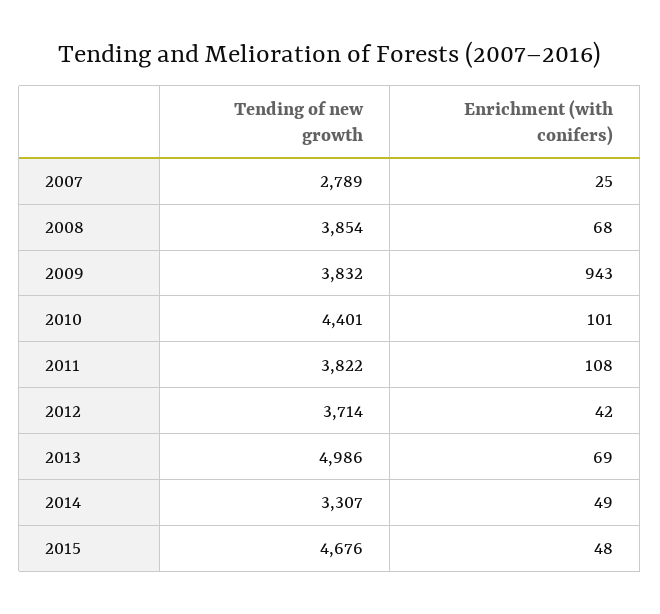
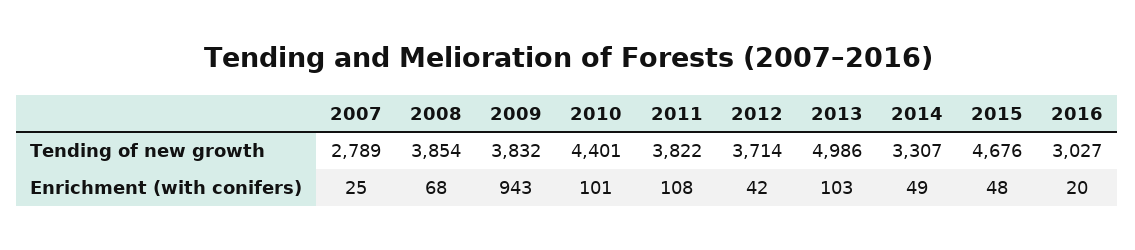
  {
    "Tending of new growth": {
      "2007": 2789,
      "2008": 3854,
      "2009": 3832,
      "2010": 4401,
      "2011": 3822,
      "2012": 3714,
      "2013": 4986,
      "2014": 3307,
-     "2015": 4676
+     "2015": 4676,
+     "2016": 3027
    },
    "Enrichment (with conifers)": {
      "2007": 25,
      "2008": 68,
      "2009": 943,
      "2010": 101,
      "2011": 108,
      "2012": 42,
-     "2013": 69,
+     "2013": 103,
      "2014": 49,
-     "2015": 48
+     "2015": 48,
+     "2016": 20
    }
  }

